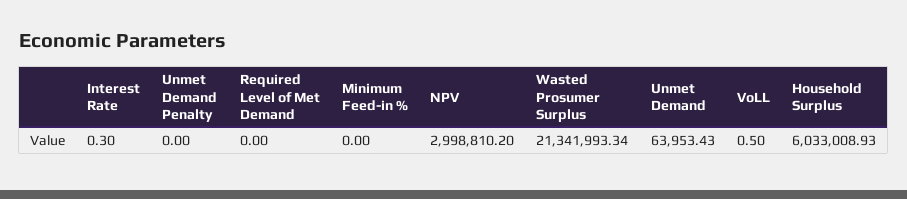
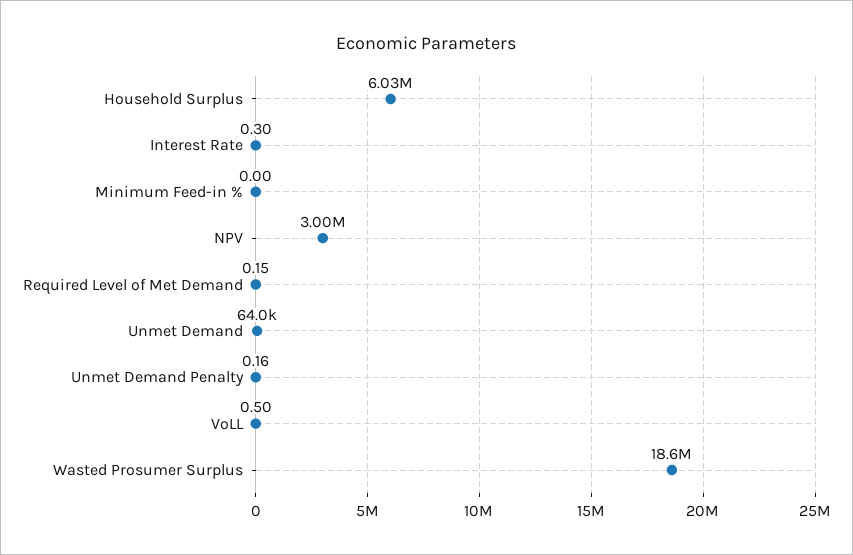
  {
    "Interest Rate": 0.3,
-   "Unmet Demand Penalty": 0,
+   "Unmet Demand Penalty": 0.16,
-   "Required Level of Met Demand": 0,
+   "Required Level of Met Demand": 0.15,
    "Minimum Feed-in %": 0,
    "NPV": 2998810.2,
-   "Wasted Prosumer Surplus": 21341993.34,
+   "Wasted Prosumer Surplus": 18600000,
    "Unmet Demand": 63953.43,
    "VoLL": 0.5,
    "Household Surplus": 6033008.93
  }

